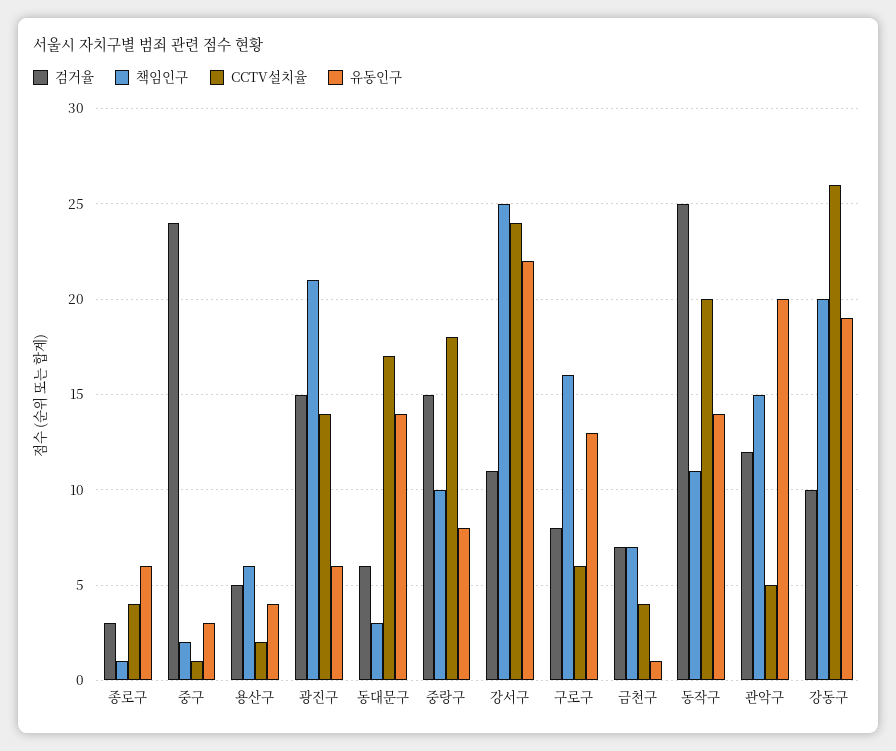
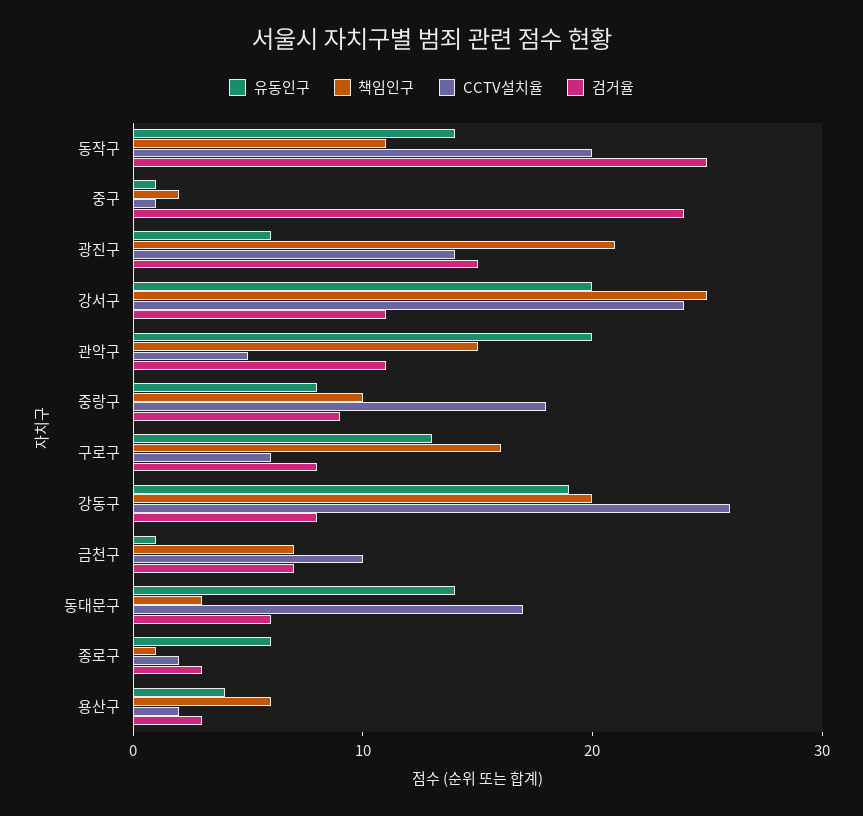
  {
    "검거율": {
      "종로구": 3,
      "중구": 24,
-     "용산구": 5,
+     "용산구": 3,
      "광진구": 15,
      "동대문구": 6,
-     "중랑구": 15,
+     "중랑구": 9,
      "강서구": 11,
      "구로구": 8,
      "금천구": 7,
      "동작구": 25,
-     "관악구": 12,
+     "관악구": 11,
-     "강동구": 10
+     "강동구": 8
    },
    "책임인구": {
      "종로구": 1,
      "중구": 2,
      "용산구": 6,
      "광진구": 21,
      "동대문구": 3,
      "중랑구": 10,
      "강서구": 25,
      "구로구": 16,
      "금천구": 7,
      "동작구": 11,
      "관악구": 15,
      "강동구": 20
    },
    "CCTV설치율": {
-     "종로구": 4,
+     "종로구": 2,
      "중구": 1,
      "용산구": 2,
      "광진구": 14,
      "동대문구": 17,
      "중랑구": 18,
      "강서구": 24,
      "구로구": 6,
-     "금천구": 4,
+     "금천구": 10,
      "동작구": 20,
      "관악구": 5,
      "강동구": 26
    },
    "유동인구": {
      "종로구": 6,
-     "중구": 3,
+     "중구": 1,
      "용산구": 4,
      "광진구": 6,
      "동대문구": 14,
      "중랑구": 8,
-     "강서구": 22,
+     "강서구": 20,
      "구로구": 13,
      "금천구": 1,
      "동작구": 14,
      "관악구": 20,
      "강동구": 19
    }
  }

